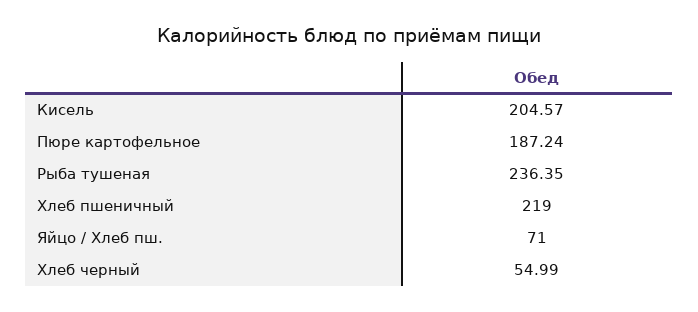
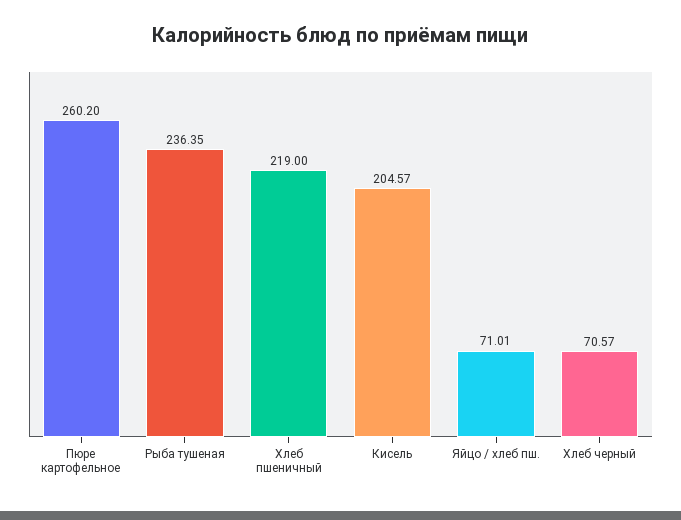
  {
    "Кисель": 204.57,
-   "Пюре картофельное": 187.24,
+   "Пюре картофельное": 260.2,
    "Рыба тушеная": 236.35,
    "Хлеб пшеничный": 219,
-   "Яйцо / Хлеб пш.": 71,
+   "Яйцо / Хлеб пш.": 71.01,
-   "Хлеб черный": 54.99
+   "Хлеб черный": 70.57
  }

